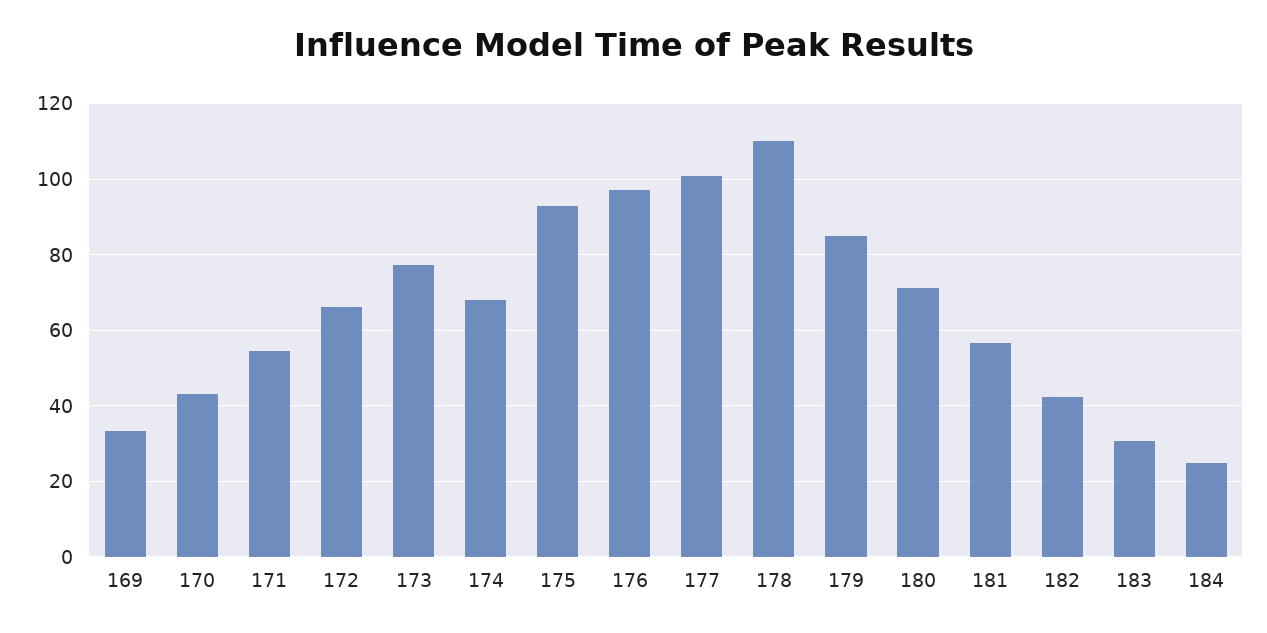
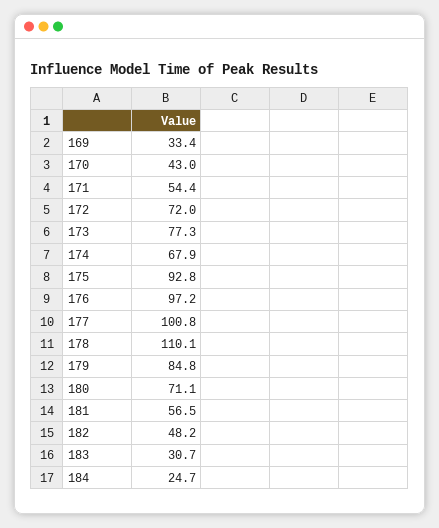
  {
    "169": 33.4,
    "170": 43,
    "171": 54.4,
-   "172": 66,
+   "172": 72,
    "173": 77.3,
    "174": 67.9,
    "175": 92.8,
    "176": 97.2,
    "177": 100.8,
    "178": 110.1,
    "179": 84.8,
    "180": 71.1,
    "181": 56.5,
-   "182": 42,
+   "182": 48.2,
    "183": 30.7,
    "184": 24.7
  }

